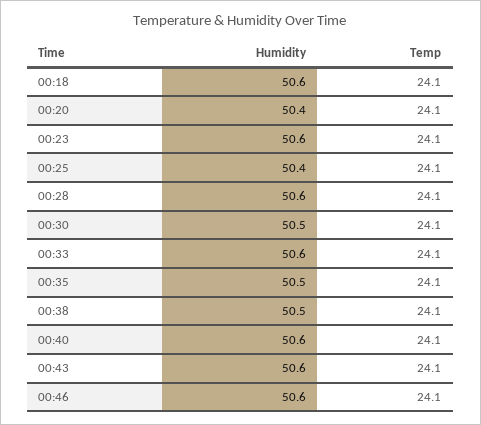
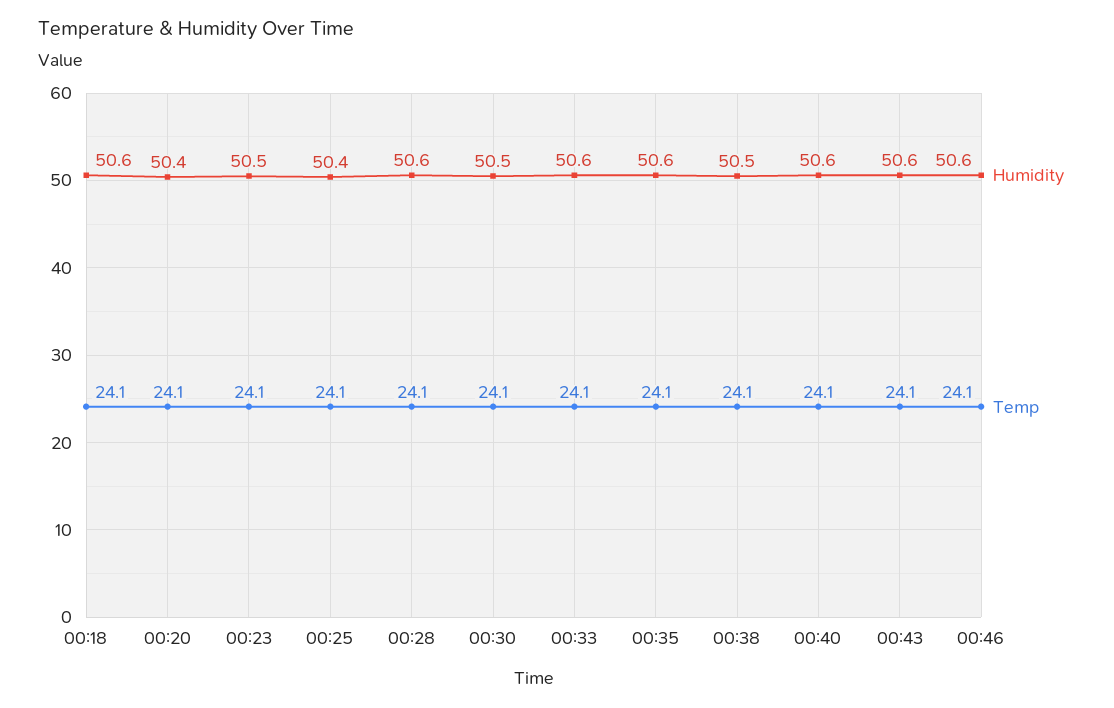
  {
    "Humidity": {
      "00:18": 50.6,
      "00:20": 50.4,
-     "00:23": 50.6,
+     "00:23": 50.5,
      "00:25": 50.4,
      "00:28": 50.6,
      "00:30": 50.5,
      "00:33": 50.6,
-     "00:35": 50.5,
+     "00:35": 50.6,
      "00:38": 50.5,
      "00:40": 50.6,
      "00:43": 50.6,
      "00:46": 50.6
    },
    "Temp": {
      "00:18": 24.1,
      "00:20": 24.1,
      "00:23": 24.1,
      "00:25": 24.1,
      "00:28": 24.1,
      "00:30": 24.1,
      "00:33": 24.1,
      "00:35": 24.1,
      "00:38": 24.1,
      "00:40": 24.1,
      "00:43": 24.1,
      "00:46": 24.1
    }
  }

